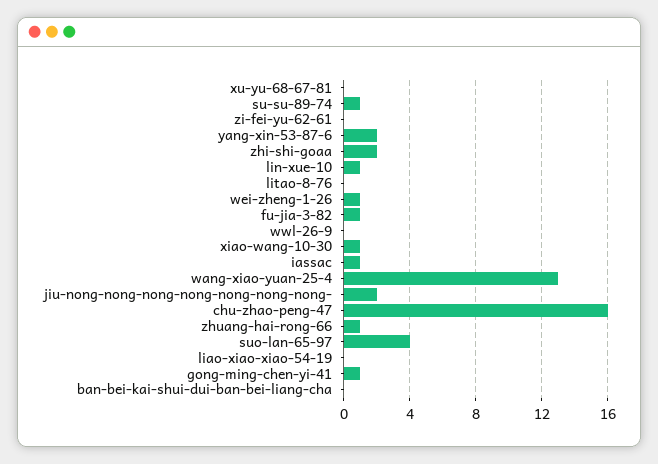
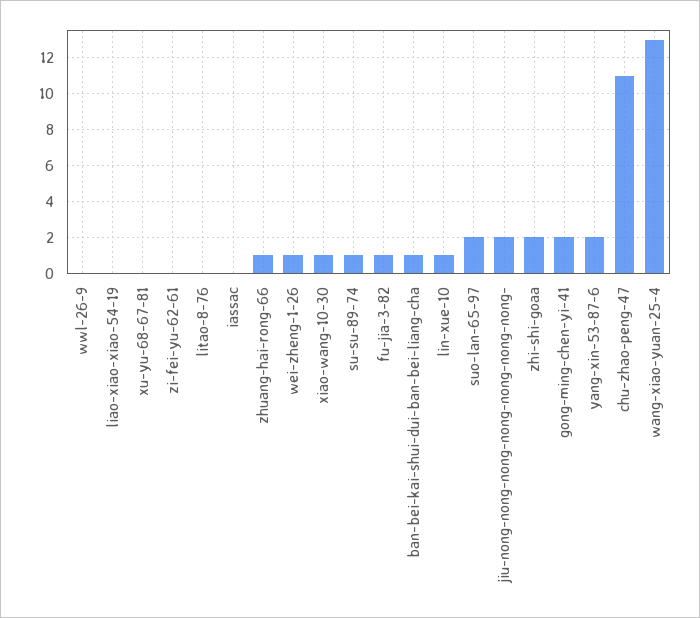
  {
    "xu-yu-68-67-81": 0,
    "su-su-89-74": 1,
    "zi-fei-yu-62-61": 0,
    "yang-xin-53-87-6": 2,
    "zhi-shi-goaa": 2,
    "lin-xue-10": 1,
    "litao-8-76": 0,
    "wei-zheng-1-26": 1,
    "fu-jia-3-82": 1,
    "wwl-26-9": 0,
    "xiao-wang-10-30": 1,
-   "iassac": 1,
+   "iassac": 0,
    "wang-xiao-yuan-25-4": 13,
    "jiu-nong-nong-nong-nong-nong-nong-nong-": 2,
-   "chu-zhao-peng-47": 16,
+   "chu-zhao-peng-47": 11,
    "zhuang-hai-rong-66": 1,
-   "suo-lan-65-97": 4,
+   "suo-lan-65-97": 2,
    "liao-xiao-xiao-54-19": 0,
-   "gong-ming-chen-yi-41": 1,
+   "gong-ming-chen-yi-41": 2,
-   "ban-bei-kai-shui-dui-ban-bei-liang-cha": 0
+   "ban-bei-kai-shui-dui-ban-bei-liang-cha": 1
  }

